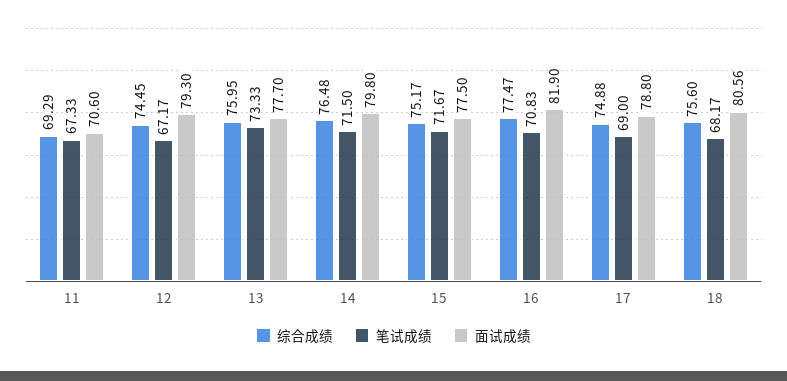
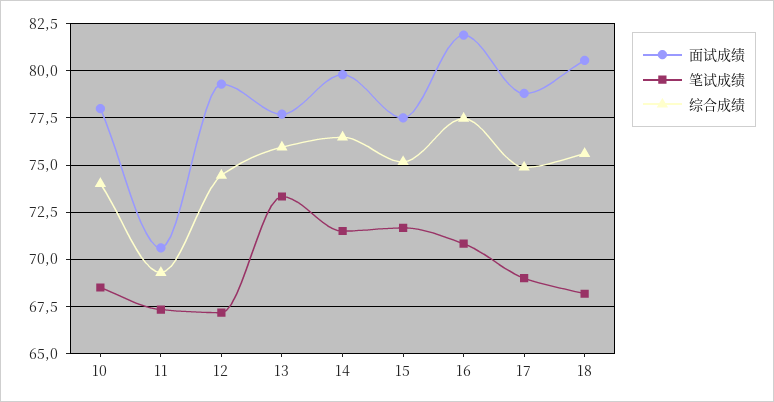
  {
    "综合成绩": {
      "11": 69.29,
      "12": 74.45,
      "13": 75.95,
      "14": 76.48,
      "15": 75.17,
      "16": 77.47,
      "17": 74.88,
-     "18": 75.6
+     "18": 75.6,
+     "10": 74
    },
    "笔试成绩": {
      "11": 67.33,
      "12": 67.17,
      "13": 73.33,
      "14": 71.5,
      "15": 71.67,
      "16": 70.83,
      "17": 69,
-     "18": 68.17
+     "18": 68.17,
+     "10": 68.5
    },
    "面试成绩": {
      "11": 70.6,
      "12": 79.3,
      "13": 77.7,
      "14": 79.8,
      "15": 77.5,
      "16": 81.9,
      "17": 78.8,
-     "18": 80.56
+     "18": 80.56,
+     "10": 78
    }
  }

